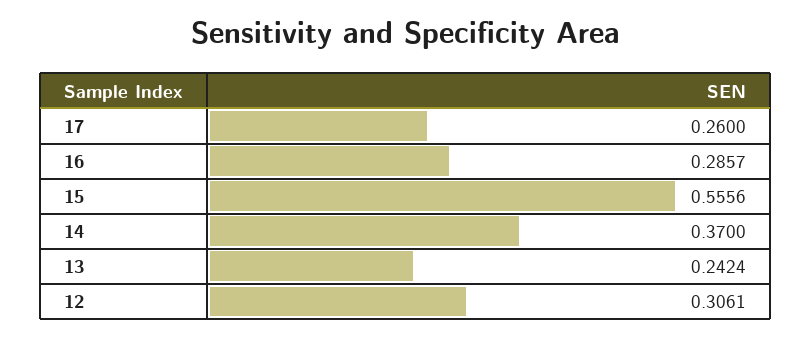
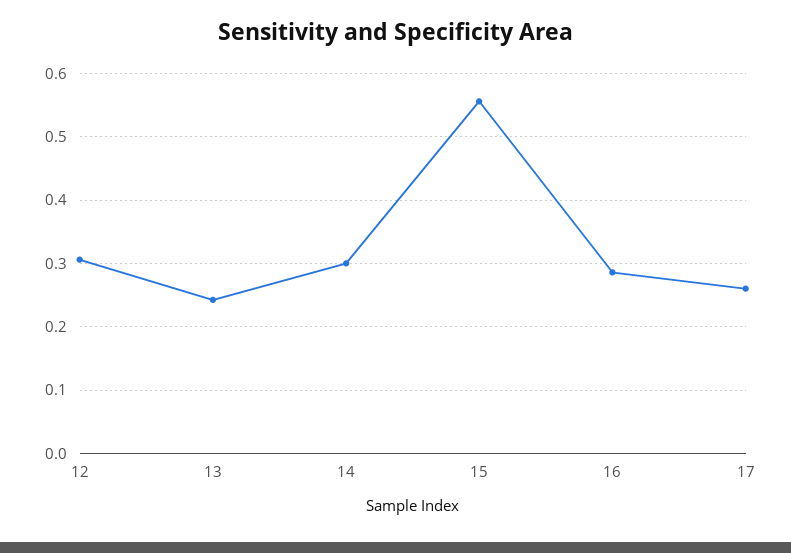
  {
    "17": 0.26,
    "16": 0.2857,
    "15": 0.5556,
-   "14": 0.37,
+   "14": 0.3,
    "13": 0.2424,
    "12": 0.3061
  }

